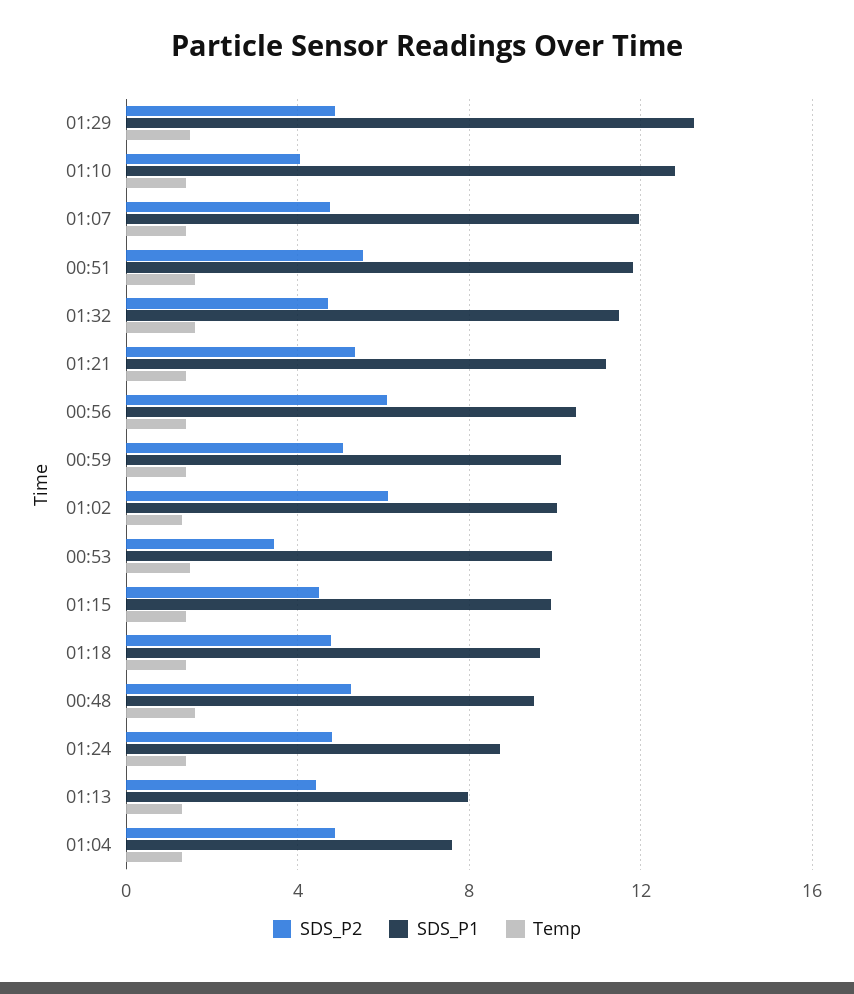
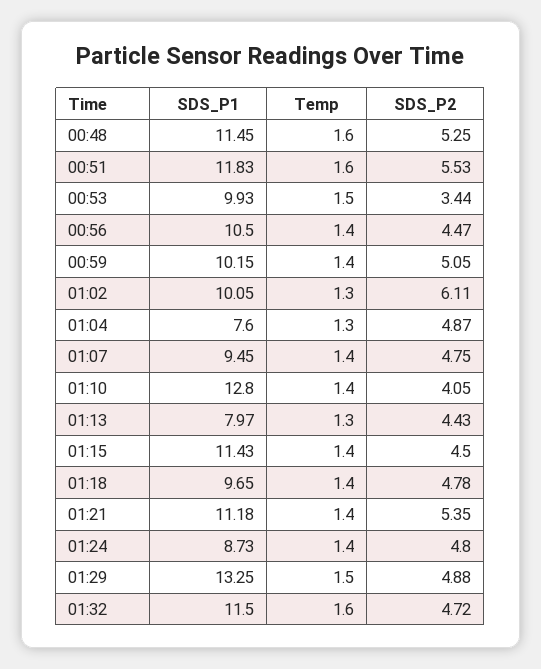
  {
    "SDS_P2": {
      "01:29": 4.88,
      "01:10": 4.05,
      "01:07": 4.75,
      "00:51": 5.53,
      "01:32": 4.72,
      "01:21": 5.35,
-     "00:56": 6,
+     "00:56": 4.47,
      "00:59": 5.05,
      "01:02": 6.11,
      "00:53": 3.44,
      "01:15": 4.5,
      "01:18": 4.78,
      "00:48": 5.25,
      "01:24": 4.8,
      "01:13": 4.43,
      "01:04": 4.87
    },
    "SDS_P1": {
      "01:29": 13.25,
      "01:10": 12.8,
-     "01:07": 12,
+     "01:07": 9.45,
      "00:51": 11.83,
      "01:32": 11.5,
      "01:21": 11.18,
      "00:56": 10.5,
      "00:59": 10.15,
      "01:02": 10.05,
      "00:53": 9.93,
-     "01:15": 10,
+     "01:15": 11.43,
      "01:18": 9.65,
-     "00:48": 9.5,
+     "00:48": 11.45,
      "01:24": 8.73,
      "01:13": 7.97,
      "01:04": 7.6
    },
    "Temp": {
      "01:29": 1.5,
      "01:10": 1.4,
      "01:07": 1.4,
      "00:51": 1.6,
      "01:32": 1.6,
      "01:21": 1.4,
      "00:56": 1.4,
      "00:59": 1.4,
      "01:02": 1.3,
      "00:53": 1.5,
      "01:15": 1.4,
      "01:18": 1.4,
      "00:48": 1.6,
      "01:24": 1.4,
      "01:13": 1.3,
      "01:04": 1.3
    }
  }

